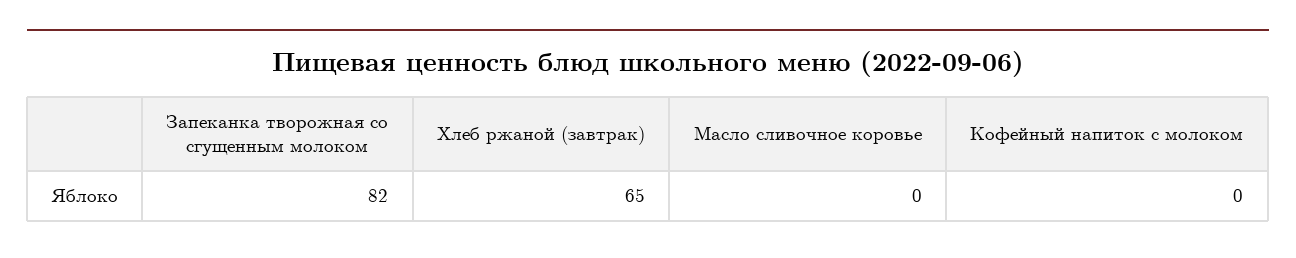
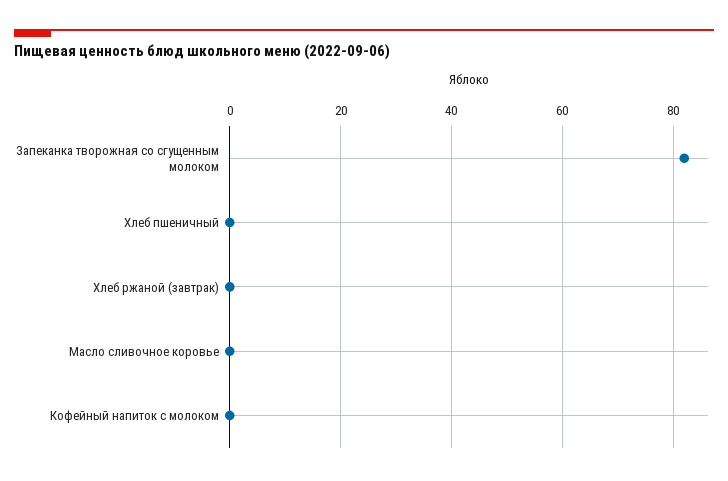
  {
    "Запеканка творожная со сгущенным молоком": 82,
-   "Хлеб ржаной (завтрак)": 65,
+   "Хлеб ржаной (завтрак)": 0,
    "Масло сливочное коровье": 0,
-   "Кофейный напиток с молоком": 0
+   "Кофейный напиток с молоком": 0,
+   "Хлеб пшеничный": 0
  }

